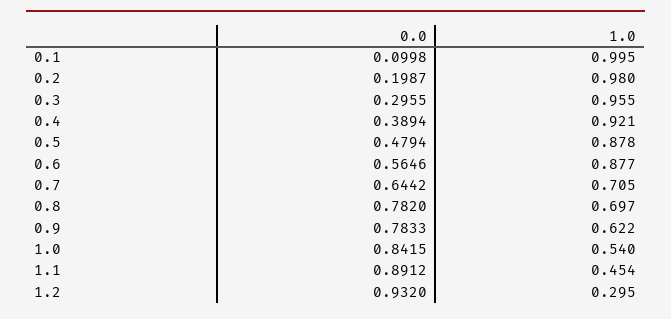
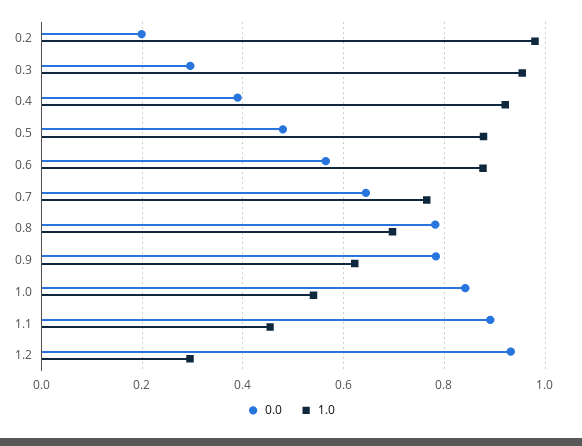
  {
    "0.0": {
-     "0.1": 0.0998,
      "0.2": 0.1987,
      "0.3": 0.2955,
      "0.4": 0.3894,
      "0.5": 0.4794,
      "0.6": 0.5646,
      "0.7": 0.6442,
      "0.8": 0.782,
      "0.9": 0.7833,
      "1.0": 0.8415,
      "1.1": 0.8912,
      "1.2": 0.932
    },
    "1.0": {
-     "0.1": 0.995,
      "0.2": 0.98,
      "0.3": 0.955,
      "0.4": 0.921,
      "0.5": 0.878,
      "0.6": 0.877,
-     "0.7": 0.705,
+     "0.7": 0.76,
      "0.8": 0.697,
      "0.9": 0.622,
      "1.0": 0.54,
      "1.1": 0.454,
      "1.2": 0.295
    }
  }

